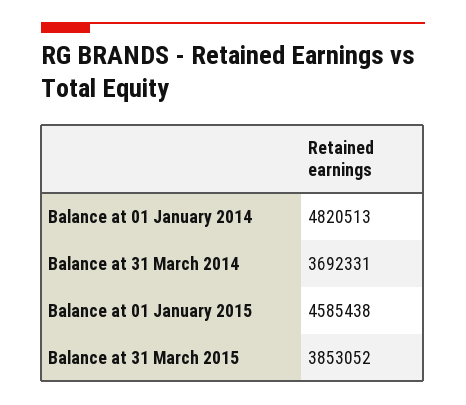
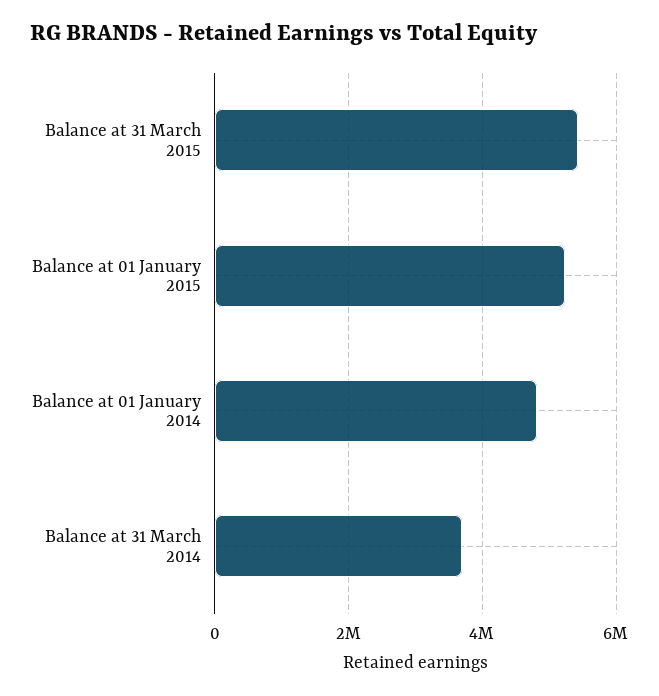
  {
    "Balance at 01 January 2014": 4820513,
    "Balance at 31 March 2014": 3692331,
-   "Balance at 01 January 2015": 4585438,
+   "Balance at 01 January 2015": 5200000,
-   "Balance at 31 March 2015": 3853052
+   "Balance at 31 March 2015": 5400000
  }

